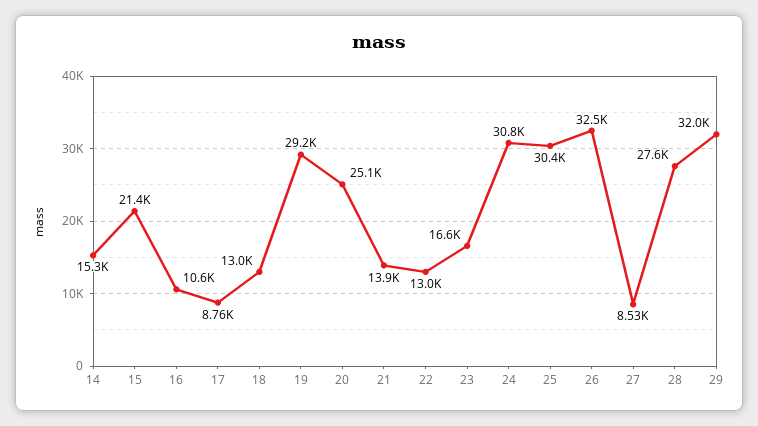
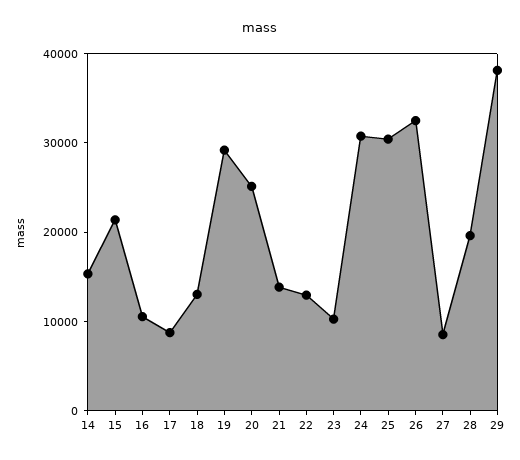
  {
    "14": 15300,
    "15": 21400,
    "16": 10600,
    "17": 8760,
    "18": 13000,
    "19": 29200,
    "20": 25100,
    "21": 13900,
    "22": 13000,
-   "23": 16600,
+   "23": 10000,
    "24": 30800,
    "25": 30400,
    "26": 32500,
    "27": 8530,
-   "28": 27600,
+   "28": 20000,
-   "29": 32000
+   "29": 38000
  }

